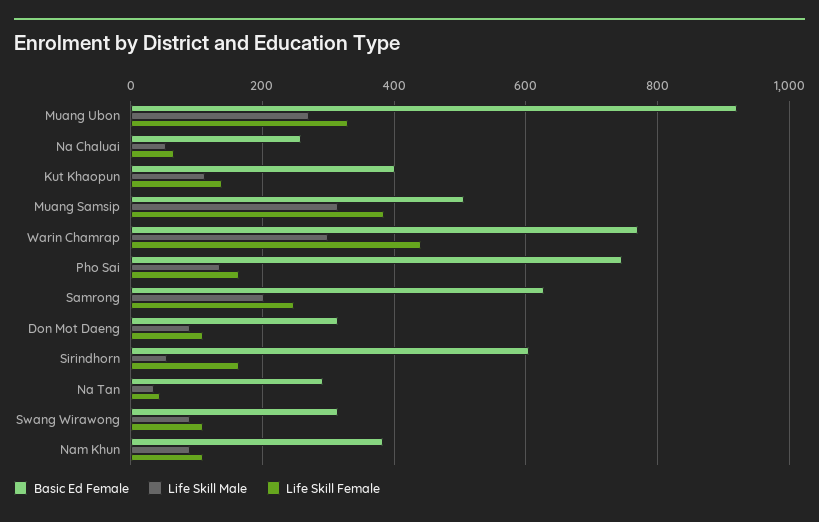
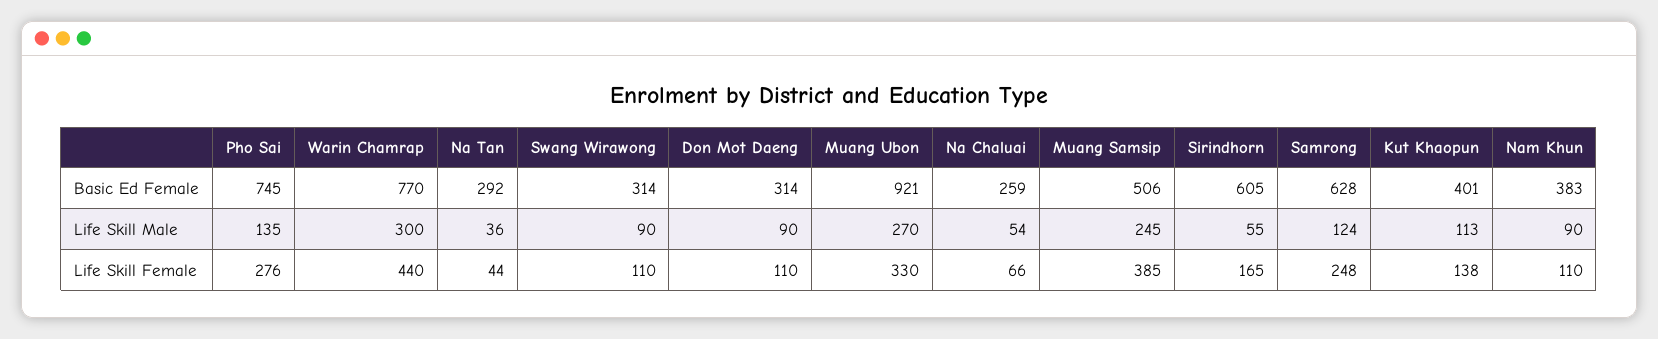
  {
    "Basic Ed Female": {
      "Muang Ubon": 921,
      "Na Chaluai": 259,
      "Kut Khaopun": 401,
      "Muang Samsip": 506,
      "Warin Chamrap": 770,
      "Pho Sai": 745,
      "Samrong": 628,
      "Don Mot Daeng": 314,
      "Sirindhorn": 605,
      "Na Tan": 292,
      "Swang Wirawong": 314,
      "Nam Khun": 383
    },
    "Life Skill Male": {
      "Muang Ubon": 270,
      "Na Chaluai": 54,
      "Kut Khaopun": 113,
-     "Muang Samsip": 320,
+     "Muang Samsip": 245,
      "Warin Chamrap": 300,
      "Pho Sai": 135,
-     "Samrong": 200,
+     "Samrong": 124,
      "Don Mot Daeng": 90,
      "Sirindhorn": 55,
      "Na Tan": 36,
      "Swang Wirawong": 90,
      "Nam Khun": 90
    },
    "Life Skill Female": {
      "Muang Ubon": 330,
      "Na Chaluai": 66,
      "Kut Khaopun": 138,
      "Muang Samsip": 385,
      "Warin Chamrap": 440,
-     "Pho Sai": 160,
+     "Pho Sai": 276,
      "Samrong": 248,
      "Don Mot Daeng": 110,
      "Sirindhorn": 165,
      "Na Tan": 44,
      "Swang Wirawong": 110,
      "Nam Khun": 110
    }
  }

